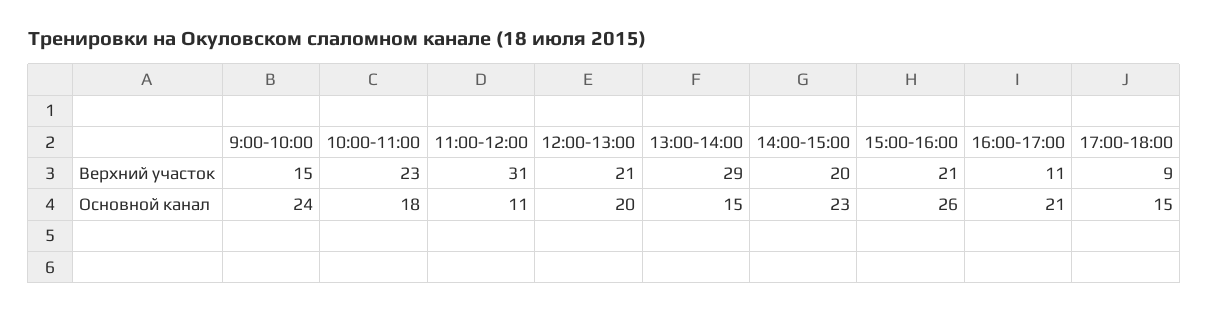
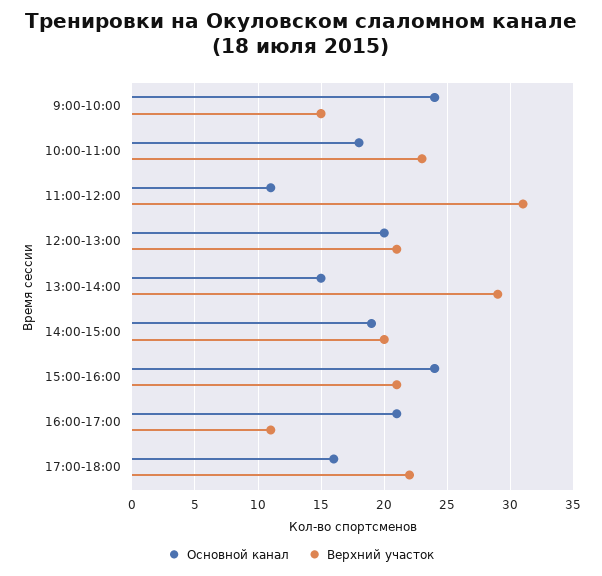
  {
    "Верхний участок": {
      "9:00-10:00": 15,
      "10:00-11:00": 23,
      "11:00-12:00": 31,
      "12:00-13:00": 21,
      "13:00-14:00": 29,
      "14:00-15:00": 20,
      "15:00-16:00": 21,
      "16:00-17:00": 11,
-     "17:00-18:00": 9
+     "17:00-18:00": 22
    },
    "Основной канал": {
      "9:00-10:00": 24,
      "10:00-11:00": 18,
      "11:00-12:00": 11,
      "12:00-13:00": 20,
      "13:00-14:00": 15,
-     "14:00-15:00": 23,
+     "14:00-15:00": 19,
-     "15:00-16:00": 26,
+     "15:00-16:00": 24,
      "16:00-17:00": 21,
-     "17:00-18:00": 15
+     "17:00-18:00": 16
    }
  }

